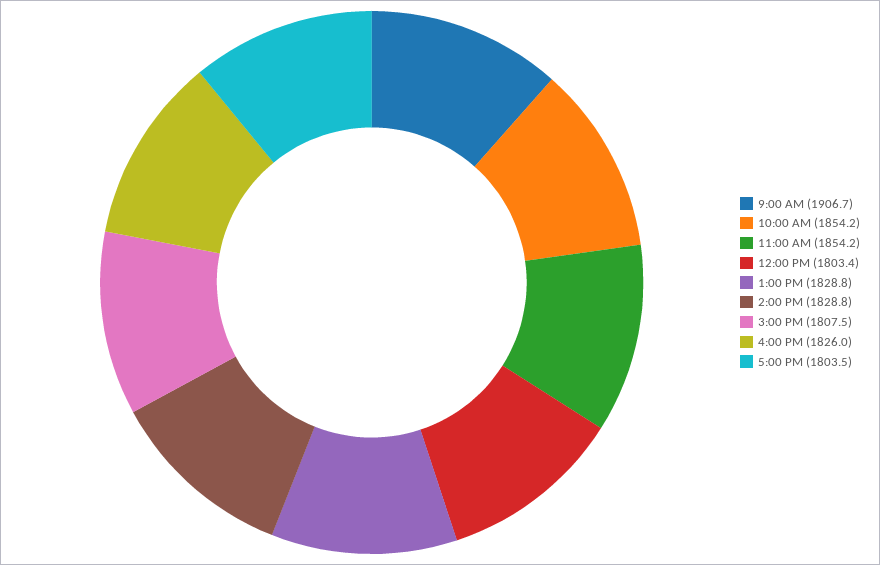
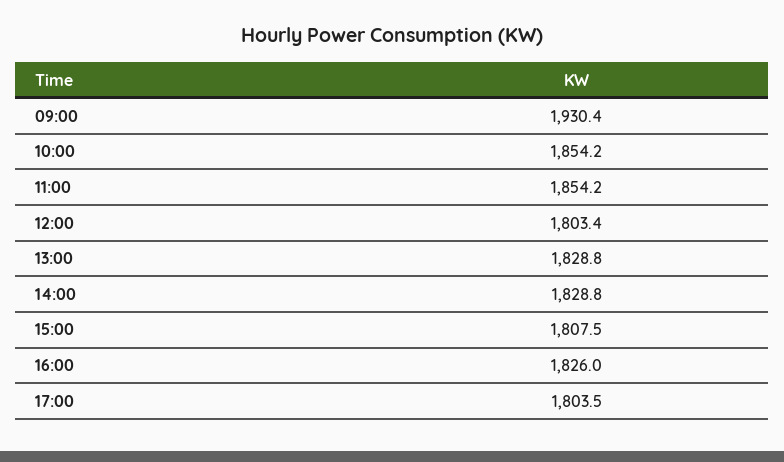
  {
-   "9:00 AM": 1906.7,
+   "9:00 AM": 1930.4,
    "10:00 AM": 1854.2,
    "11:00 AM": 1854.2,
    "12:00 PM": 1803.4,
    "1:00 PM": 1828.8,
    "2:00 PM": 1828.8,
    "3:00 PM": 1807.5,
    "4:00 PM": 1826,
    "5:00 PM": 1803.5
  }

